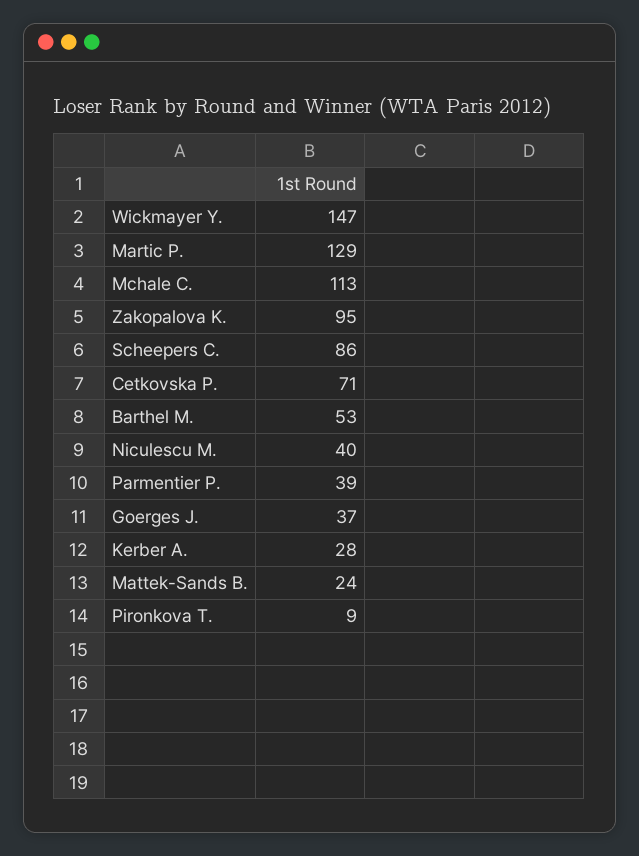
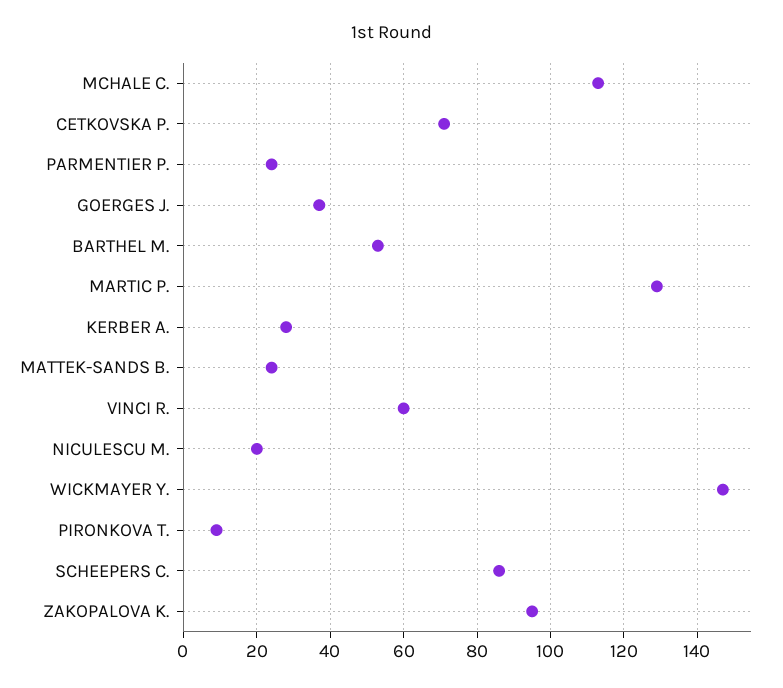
  {
    "Wickmayer Y.": 147,
    "Martic P.": 129,
    "Mchale C.": 113,
    "Zakopalova K.": 95,
    "Scheepers C.": 86,
    "Cetkovska P.": 71,
    "Barthel M.": 53,
-   "Niculescu M.": 40,
+   "Niculescu M.": 20,
-   "Parmentier P.": 39,
+   "Parmentier P.": 25,
    "Goerges J.": 37,
    "Kerber A.": 28,
    "Mattek-Sands B.": 24,
-   "Pironkova T.": 9
+   "Pironkova T.": 9,
+   "VINCI R.": 60
  }

